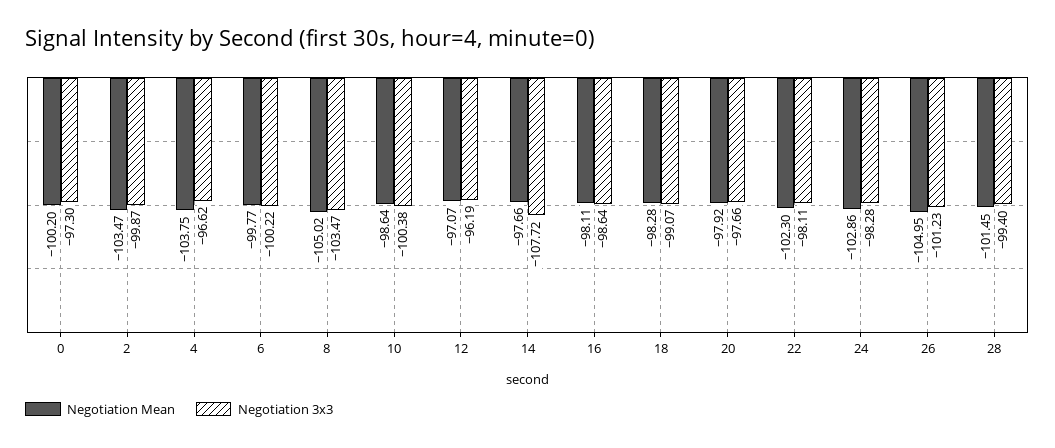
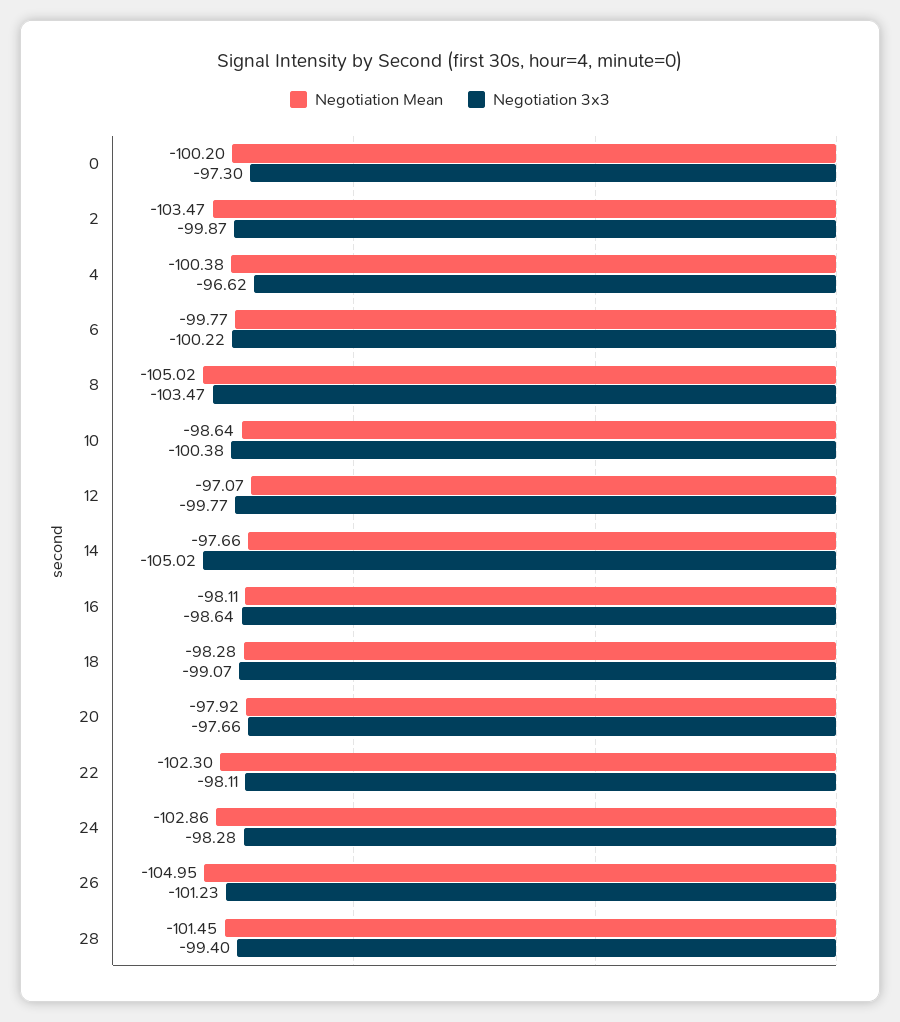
  {
    "Negotiation Mean": {
      "0": -100.2,
      "2": -103.47,
-     "4": -103.75,
+     "4": -100.38,
      "6": -99.77,
      "8": -105.02,
      "10": -98.64,
      "12": -97.07,
      "14": -97.66,
      "16": -98.11,
      "18": -98.28,
      "20": -97.92,
      "22": -102.3,
      "24": -102.86,
      "26": -104.95,
      "28": -101.45
    },
    "Negotiation 3x3": {
      "0": -97.3,
      "2": -99.87,
      "4": -96.62,
      "6": -100.22,
      "8": -103.47,
      "10": -100.38,
-     "12": -96.19,
+     "12": -99.77,
-     "14": -107.72,
+     "14": -105.02,
      "16": -98.64,
      "18": -99.07,
      "20": -97.66,
      "22": -98.11,
      "24": -98.28,
      "26": -101.23,
      "28": -99.4
    }
  }

